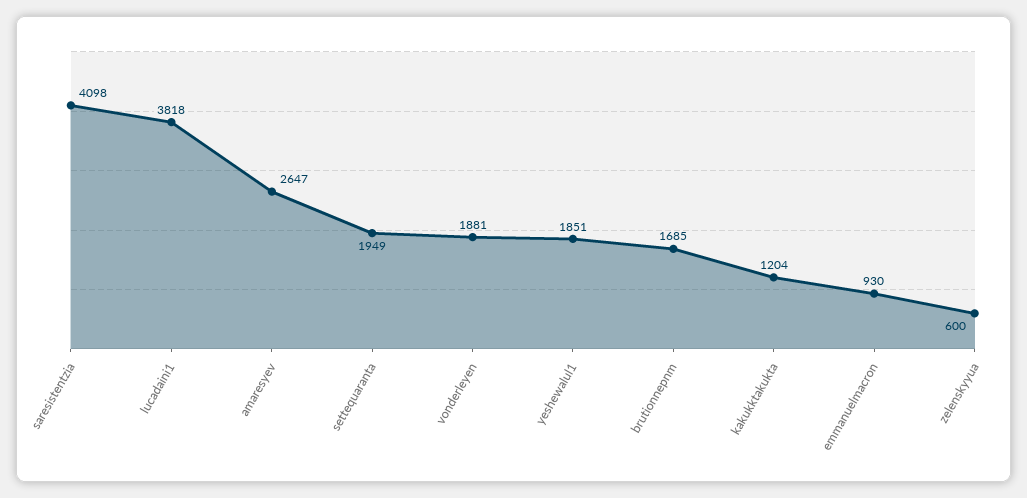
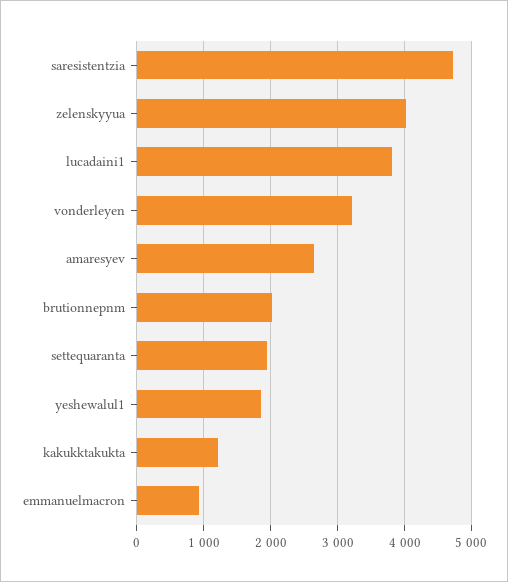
  {
-   "saresistentzia": 4098,
+   "saresistentzia": 4700,
    "lucadaini1": 3818,
    "amaresyev": 2647,
    "settequaranta": 1949,
-   "vonderleyen": 1881,
+   "vonderleyen": 3200,
    "yeshewalul1": 1851,
-   "brutionnepnm": 1685,
+   "brutionnepnm": 2000,
    "kakukktakukta": 1204,
    "emmanuelmacron": 930,
-   "zelenskyyua": 600
+   "zelenskyyua": 4000
  }

